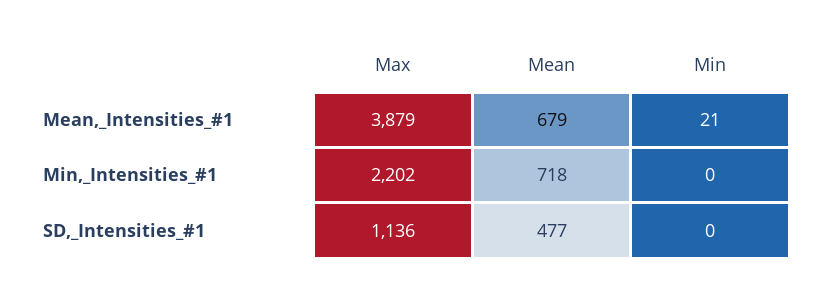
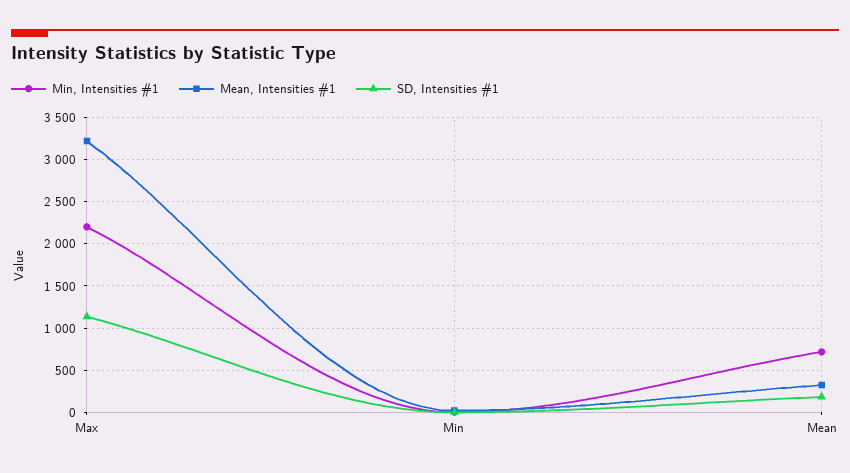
  {
    "Mean,_Intensities_#1": {
-     "Max": 3879,
+     "Max": 3200,
-     "Mean": 679,
+     "Mean": 300,
      "Min": 21
    },
    "Min,_Intensities_#1": {
      "Max": 2202,
      "Mean": 718,
      "Min": 0
    },
    "SD,_Intensities_#1": {
      "Max": 1136,
-     "Mean": 477,
+     "Mean": 200,
      "Min": 0
    }
  }

